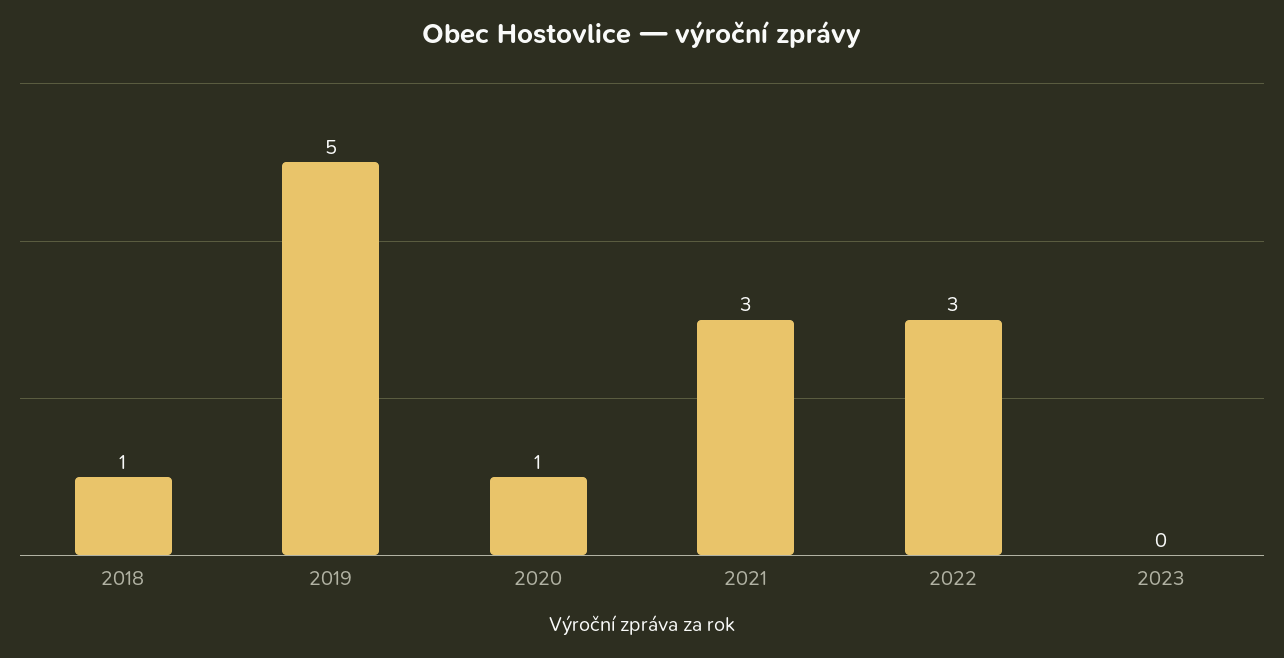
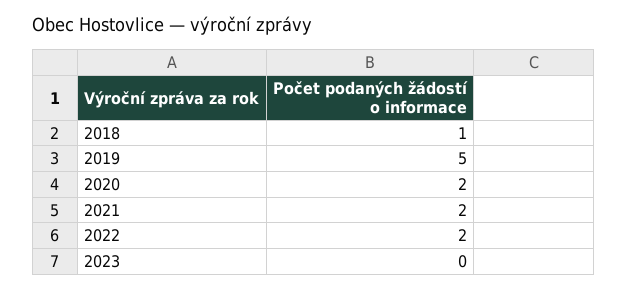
  {
    "2018": 1,
    "2019": 5,
-   "2020": 1,
+   "2020": 2,
-   "2021": 3,
+   "2021": 2,
-   "2022": 3,
+   "2022": 2,
    "2023": 0
  }

